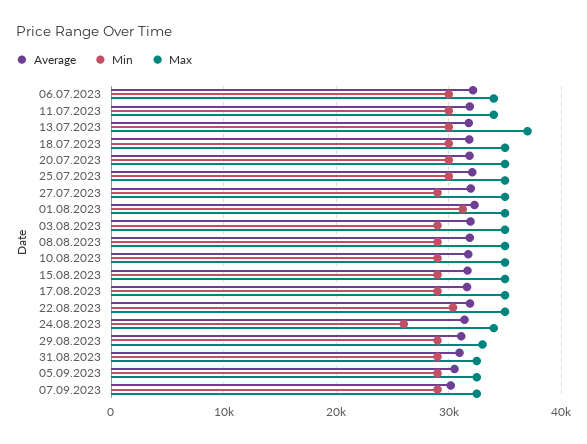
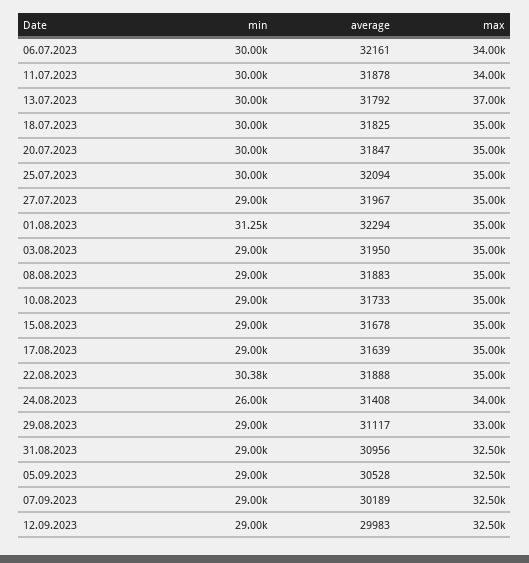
  {
    "Average": {
      "06.07.2023": 32161,
      "11.07.2023": 31878,
      "13.07.2023": 31792,
      "18.07.2023": 31825,
      "20.07.2023": 31847,
      "25.07.2023": 32094,
      "27.07.2023": 31967,
      "01.08.2023": 32294,
      "03.08.2023": 31950,
      "08.08.2023": 31883,
      "10.08.2023": 31733,
      "15.08.2023": 31678,
      "17.08.2023": 31639,
      "22.08.2023": 31888,
      "24.08.2023": 31408,
      "29.08.2023": 31117,
      "31.08.2023": 30956,
      "05.09.2023": 30528,
-     "07.09.2023": 30189
+     "07.09.2023": 30189,
+     "12.09.2023": 29983
    },
    "Min": {
      "06.07.2023": 30000,
      "11.07.2023": 30000,
      "13.07.2023": 30000,
      "18.07.2023": 30000,
      "20.07.2023": 30000,
      "25.07.2023": 30000,
      "27.07.2023": 29000,
      "01.08.2023": 31250,
      "03.08.2023": 29000,
      "08.08.2023": 29000,
      "10.08.2023": 29000,
      "15.08.2023": 29000,
      "17.08.2023": 29000,
      "22.08.2023": 30380,
      "24.08.2023": 26000,
      "29.08.2023": 29000,
      "31.08.2023": 29000,
      "05.09.2023": 29000,
-     "07.09.2023": 29000
+     "07.09.2023": 29000,
+     "12.09.2023": 29000
    },
    "Max": {
      "06.07.2023": 34000,
      "11.07.2023": 34000,
      "13.07.2023": 37000,
      "18.07.2023": 35000,
      "20.07.2023": 35000,
      "25.07.2023": 35000,
      "27.07.2023": 35000,
      "01.08.2023": 35000,
      "03.08.2023": 35000,
      "08.08.2023": 35000,
      "10.08.2023": 35000,
      "15.08.2023": 35000,
      "17.08.2023": 35000,
      "22.08.2023": 35000,
      "24.08.2023": 34000,
      "29.08.2023": 33000,
      "31.08.2023": 32500,
      "05.09.2023": 32500,
-     "07.09.2023": 32500
+     "07.09.2023": 32500,
+     "12.09.2023": 32500
    }
  }

